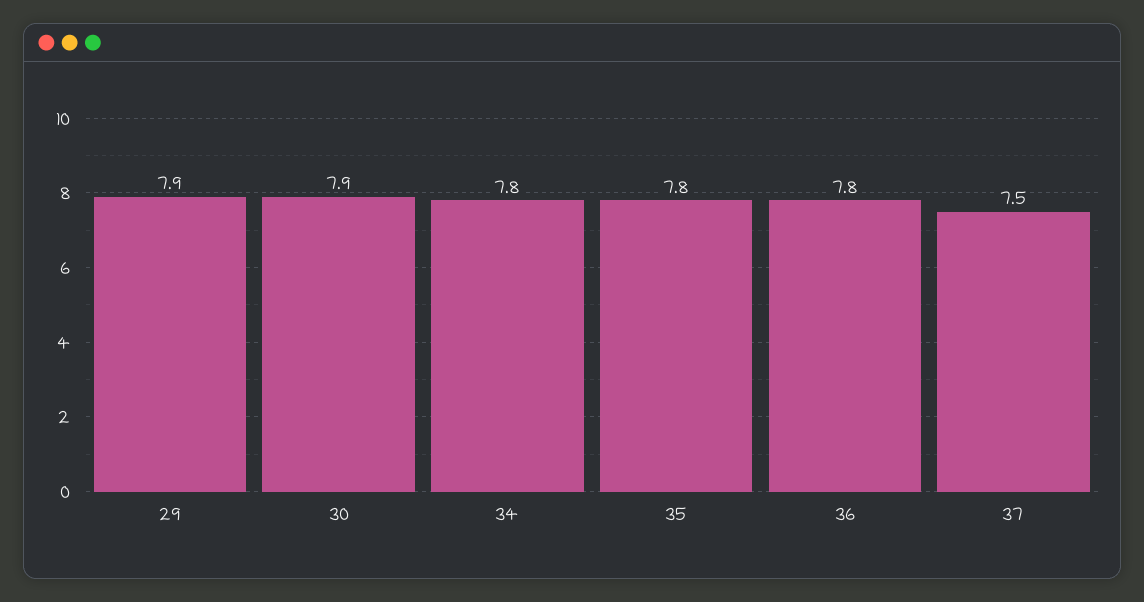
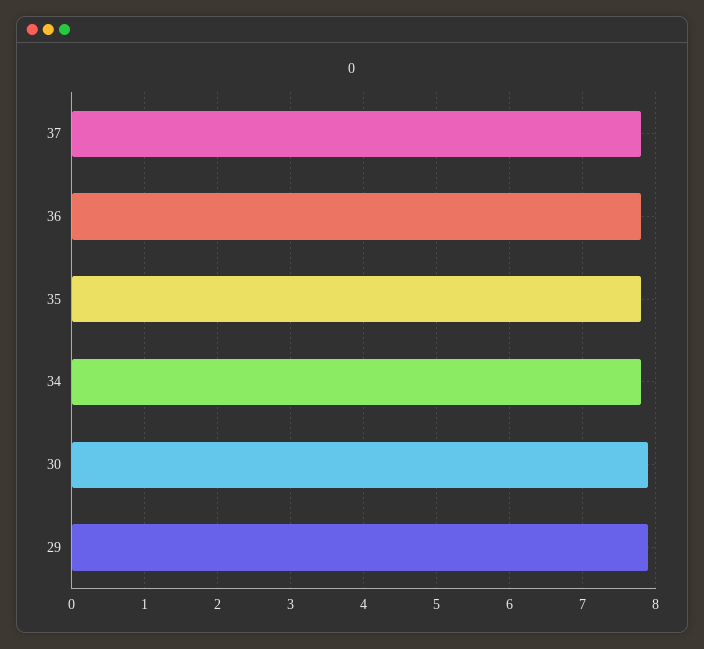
  {
    "29": 7.9,
    "30": 7.9,
    "34": 7.8,
    "35": 7.8,
    "36": 7.8,
-   "37": 7.5
+   "37": 7.8
  }

